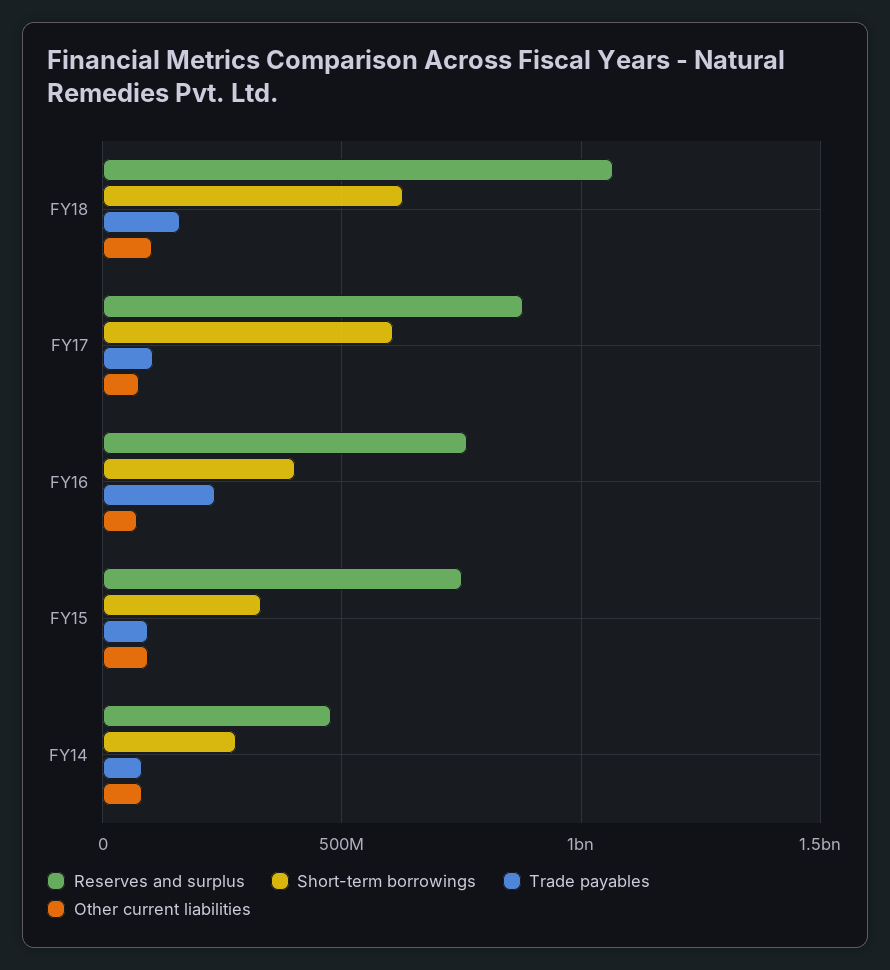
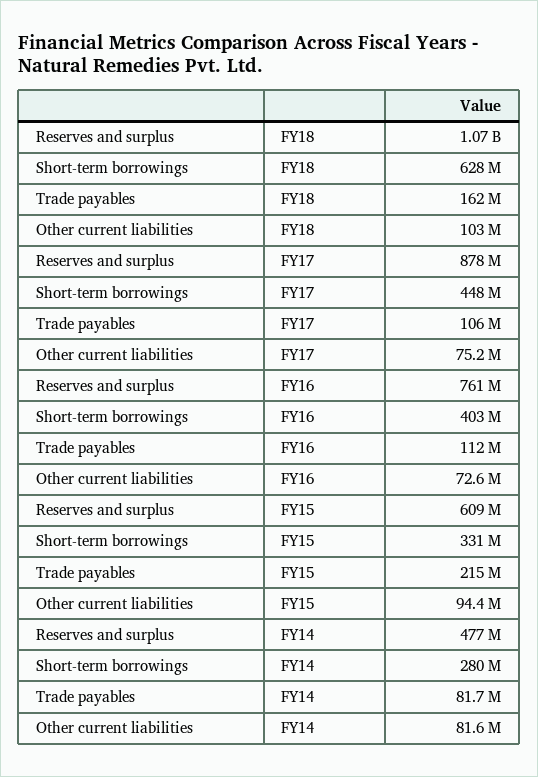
  {
    "Reserves and surplus": {
      "FY18": 1070000000,
      "FY17": 878000000,
      "FY16": 761000000,
-     "FY15": 750000000,
+     "FY15": 609000000,
      "FY14": 477000000
    },
    "Short-term borrowings": {
      "FY18": 628000000,
-     "FY17": 600000000,
+     "FY17": 448000000,
      "FY16": 403000000,
      "FY15": 331000000,
      "FY14": 280000000
    },
    "Trade payables": {
      "FY18": 162000000,
      "FY17": 106000000,
-     "FY16": 250000000,
+     "FY16": 112000000,
-     "FY15": 100000000,
+     "FY15": 215000000,
      "FY14": 81700000
    },
    "Other current liabilities": {
      "FY18": 103000000,
      "FY17": 75200000,
      "FY16": 72600000,
      "FY15": 94400000,
      "FY14": 81600000
    }
  }

